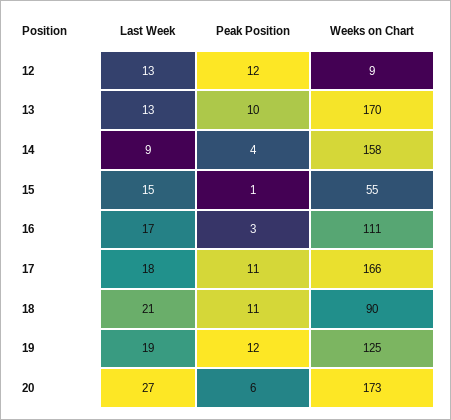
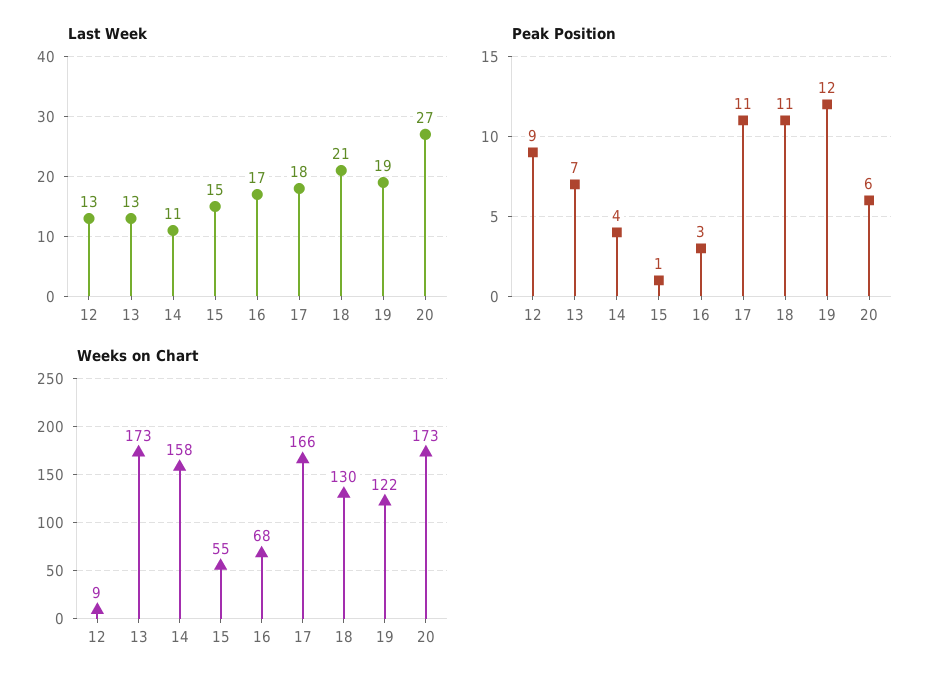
  {
    "Last Week": {
      "12": 13,
      "13": 13,
-     "14": 9,
+     "14": 11,
      "15": 15,
      "16": 17,
      "17": 18,
      "18": 21,
      "19": 19,
      "20": 27
    },
    "Peak Position": {
-     "12": 12,
+     "12": 9,
-     "13": 10,
+     "13": 7,
      "14": 4,
      "15": 1,
      "16": 3,
      "17": 11,
      "18": 11,
      "19": 12,
      "20": 6
    },
    "Weeks on Chart": {
      "12": 9,
-     "13": 170,
+     "13": 173,
      "14": 158,
      "15": 55,
-     "16": 111,
+     "16": 68,
      "17": 166,
-     "18": 90,
+     "18": 130,
-     "19": 125,
+     "19": 122,
      "20": 173
    }
  }

